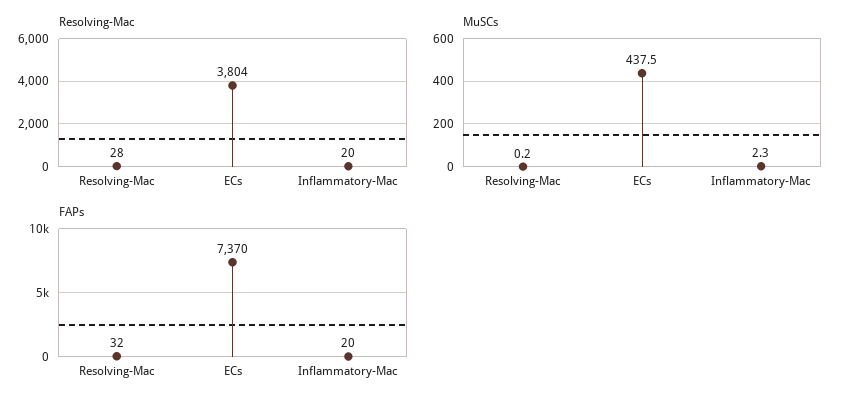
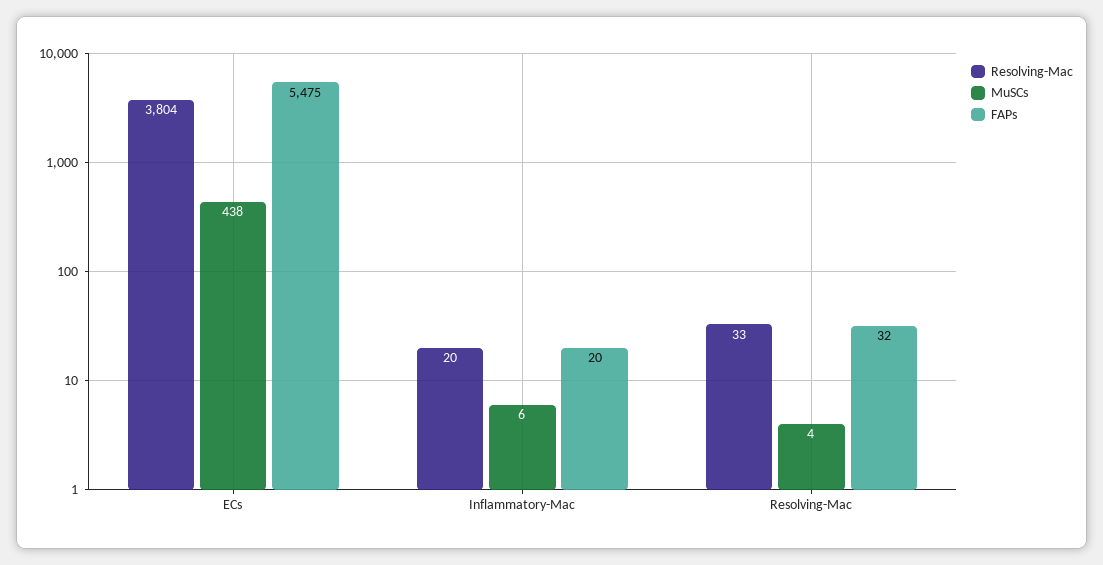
  {
    "Resolving-Mac": {
-     "Resolving-Mac": 28,
+     "Resolving-Mac": 33,
      "ECs": 3804,
      "Inflammatory-Mac": 20
    },
    "MuSCs": {
-     "Resolving-Mac": 0.2,
+     "Resolving-Mac": 4,
      "ECs": 437.5,
-     "Inflammatory-Mac": 2.3
+     "Inflammatory-Mac": 6
    },
    "FAPs": {
      "Resolving-Mac": 32,
-     "ECs": 7370,
+     "ECs": 5475,
      "Inflammatory-Mac": 20
    }
  }

